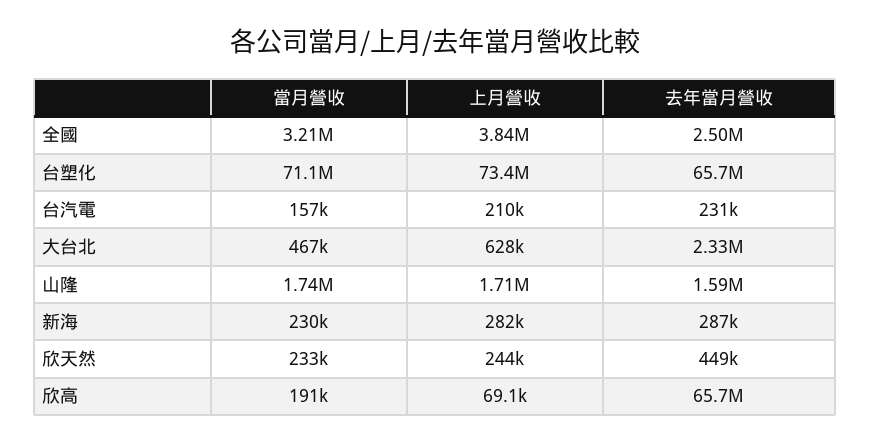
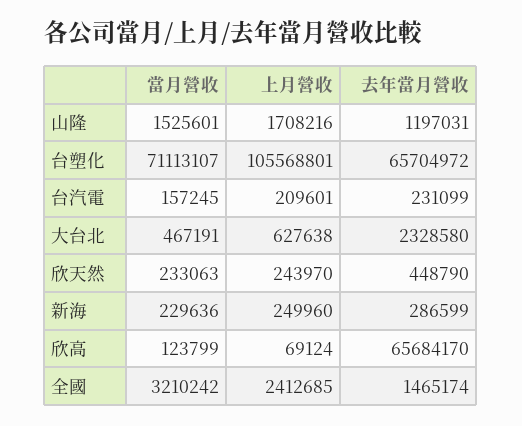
  {
    "當月營收": {
      "全國": 3210242,
      "台塑化": 71113107,
      "台汽電": 157245,
      "大台北": 467191,
-     "山隆": 1740000,
+     "山隆": 1525601,
      "新海": 229636,
      "欣天然": 233063,
-     "欣高": 191000
+     "欣高": 123799
    },
    "上月營收": {
-     "全國": 3840000,
+     "全國": 2412685,
-     "台塑化": 73400000,
+     "台塑化": 105568801,
      "台汽電": 209601,
      "大台北": 627638,
      "山隆": 1708216,
-     "新海": 282000,
+     "新海": 249960,
      "欣天然": 243970,
      "欣高": 69124
    },
    "去年當月營收": {
-     "全國": 2500000,
+     "全國": 1465174,
      "台塑化": 65704972,
      "台汽電": 231099,
      "大台北": 2328580,
-     "山隆": 1590000,
+     "山隆": 1197031,
      "新海": 286599,
      "欣天然": 448790,
      "欣高": 65684170
    }
  }

